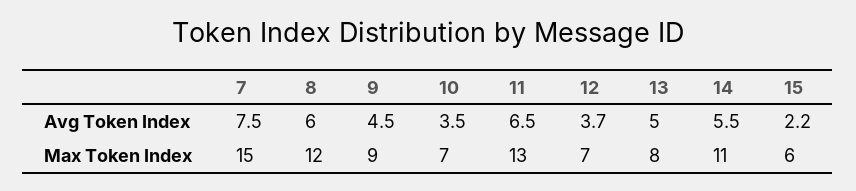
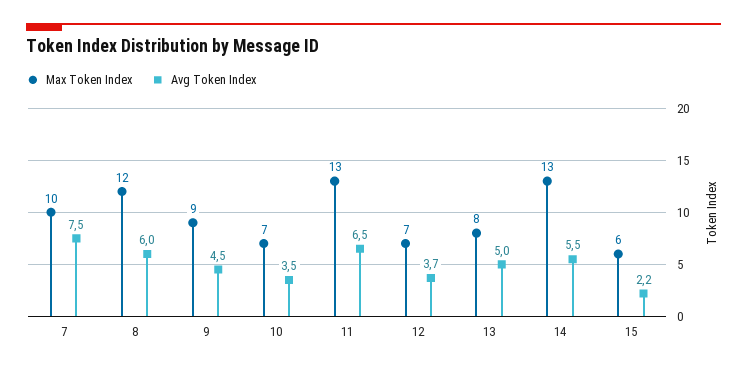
  {
    "Avg Token Index": {
      "7": 7.5,
      "8": 6,
      "9": 4.5,
      "10": 3.5,
      "11": 6.5,
      "12": 3.7,
      "13": 5,
      "14": 5.5,
      "15": 2.2
    },
    "Max Token Index": {
-     "7": 15,
+     "7": 10,
      "8": 12,
      "9": 9,
      "10": 7,
      "11": 13,
      "12": 7,
      "13": 8,
-     "14": 11,
+     "14": 13,
      "15": 6
    }
  }

